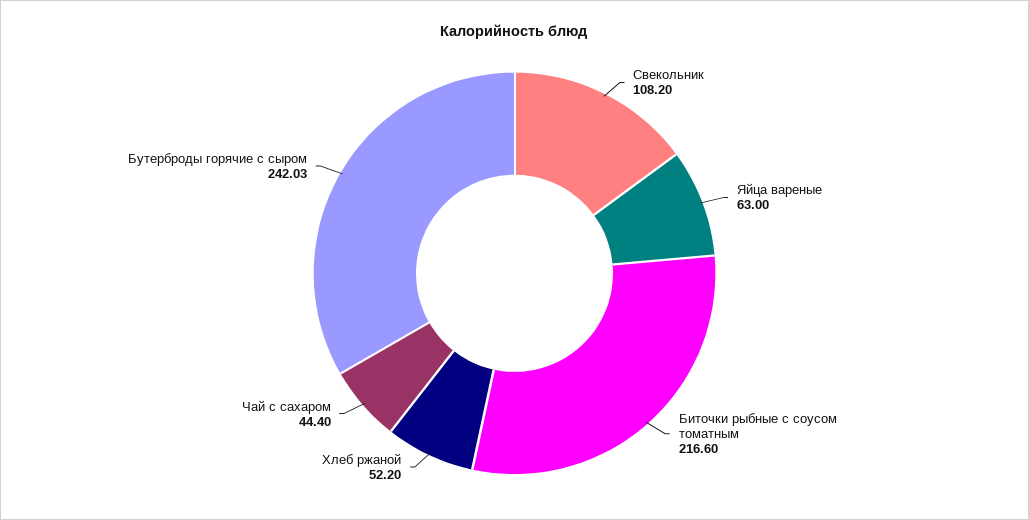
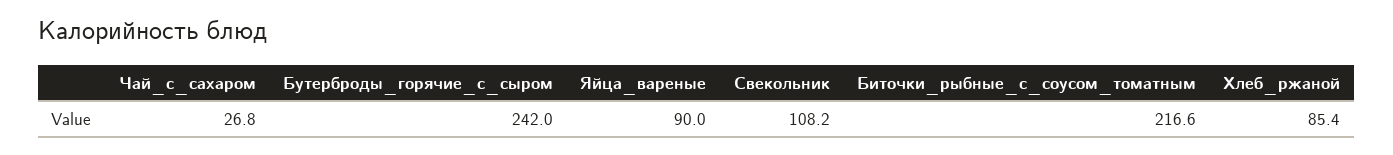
  {
    "Свекольник": 108.2,
-   "Яйца вареные": 63,
+   "Яйца вареные": 90,
    "Биточки рыбные с соусом томатным": 216.6,
-   "Хлеб ржаной": 52.2,
+   "Хлеб ржаной": 85.4,
-   "Чай с сахаром": 44.4,
+   "Чай с сахаром": 26.8,
    "Бутерброды горячие с сыром": 242.03
  }

